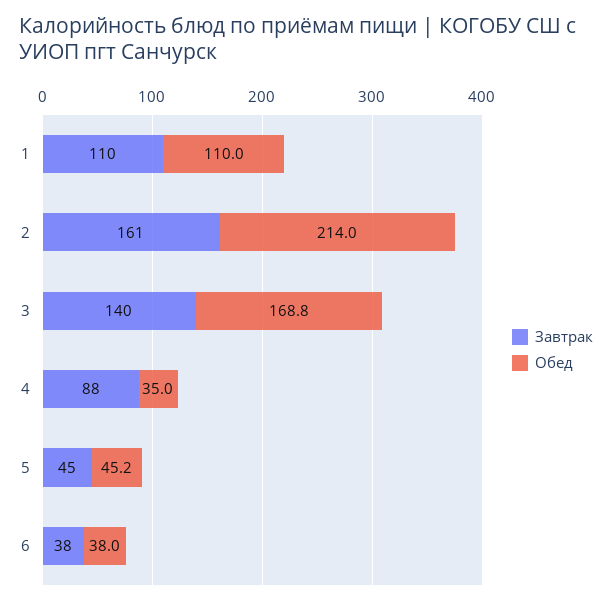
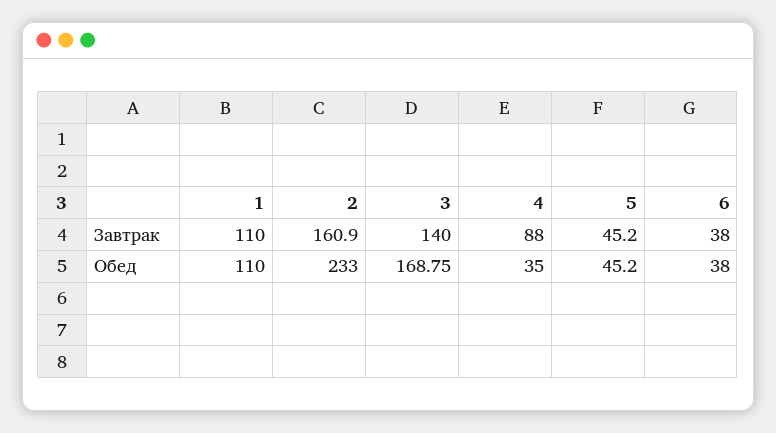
  {
    "Завтрак": {
      "1": 110,
      "2": 160.9,
      "3": 140,
      "4": 88,
      "5": 45.2,
      "6": 38
    },
    "Обед": {
      "1": 110,
-     "2": 214,
+     "2": 233,
      "3": 168.75,
      "4": 35,
      "5": 45.2,
      "6": 38
    }
  }

